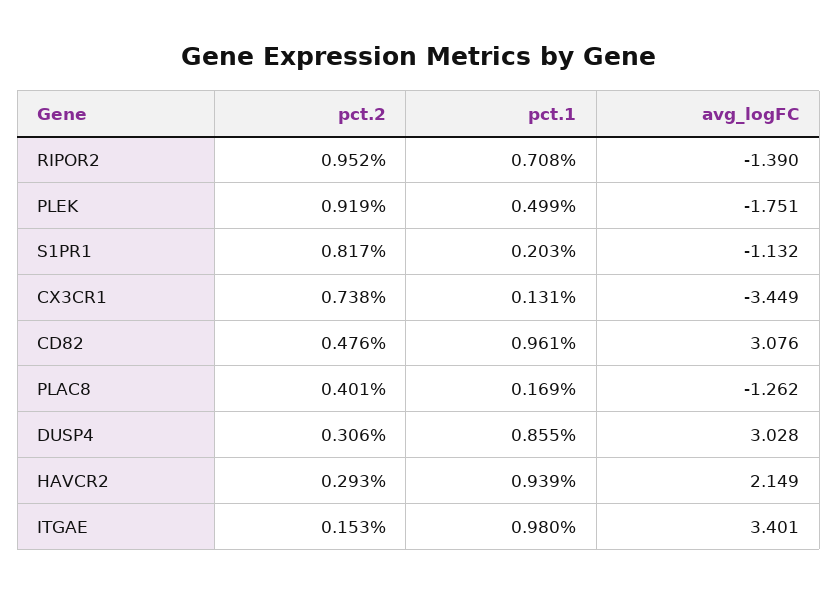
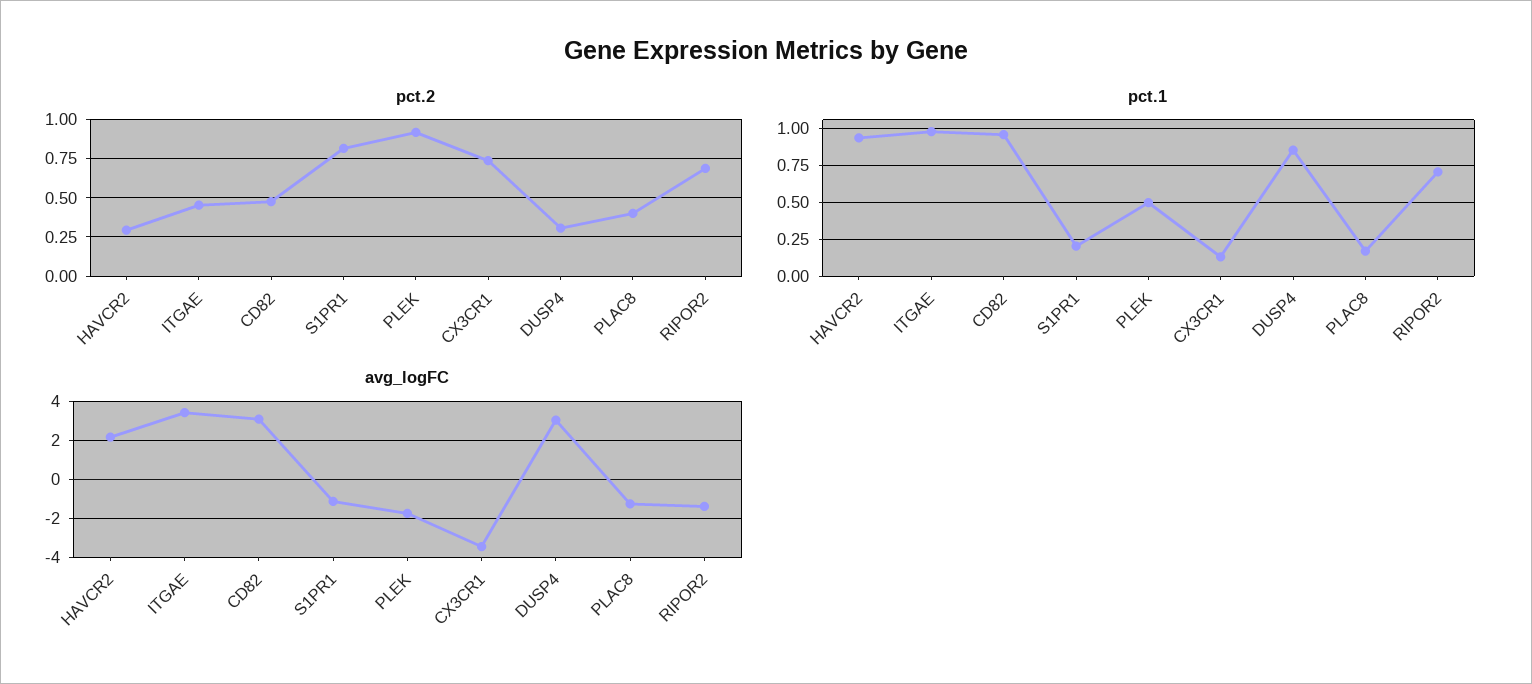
  {
    "pct.2": {
-     "RIPOR2": 0.952,
+     "RIPOR2": 0.7,
      "PLEK": 0.919,
      "S1PR1": 0.817,
      "CX3CR1": 0.738,
      "CD82": 0.476,
      "PLAC8": 0.401,
      "DUSP4": 0.306,
      "HAVCR2": 0.293,
-     "ITGAE": 0.153
+     "ITGAE": 0.45
    },
    "pct.1": {
      "RIPOR2": 0.708,
      "PLEK": 0.499,
      "S1PR1": 0.203,
      "CX3CR1": 0.131,
      "CD82": 0.961,
      "PLAC8": 0.169,
      "DUSP4": 0.855,
      "HAVCR2": 0.939,
      "ITGAE": 0.98
    },
    "avg_logFC": {
      "RIPOR2": -1.39,
      "PLEK": -1.751,
      "S1PR1": -1.132,
      "CX3CR1": -3.449,
      "CD82": 3.076,
      "PLAC8": -1.262,
      "DUSP4": 3.028,
      "HAVCR2": 2.149,
      "ITGAE": 3.401
    }
  }

